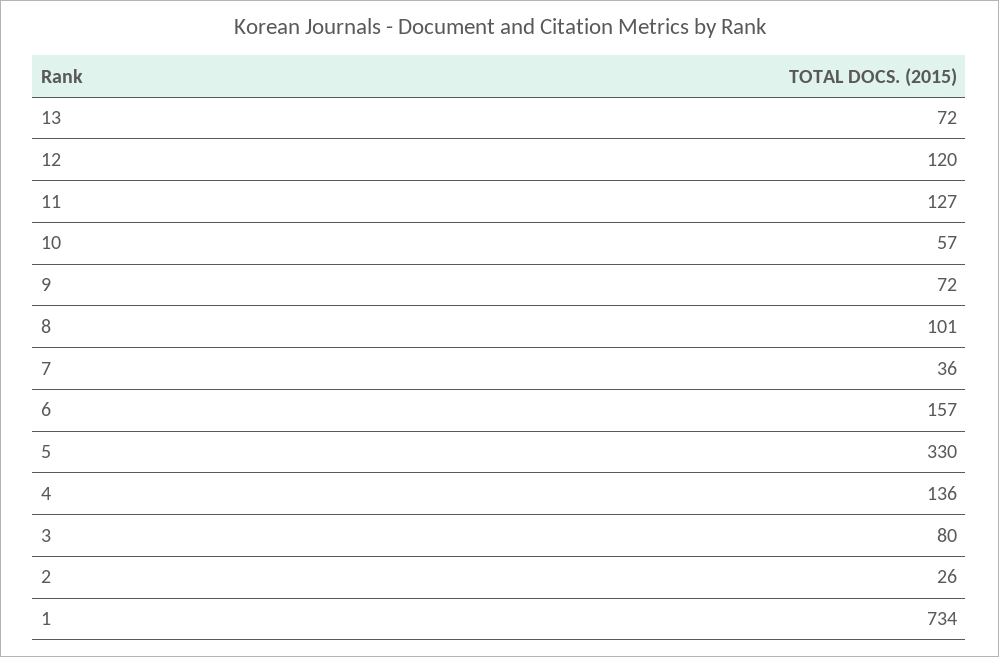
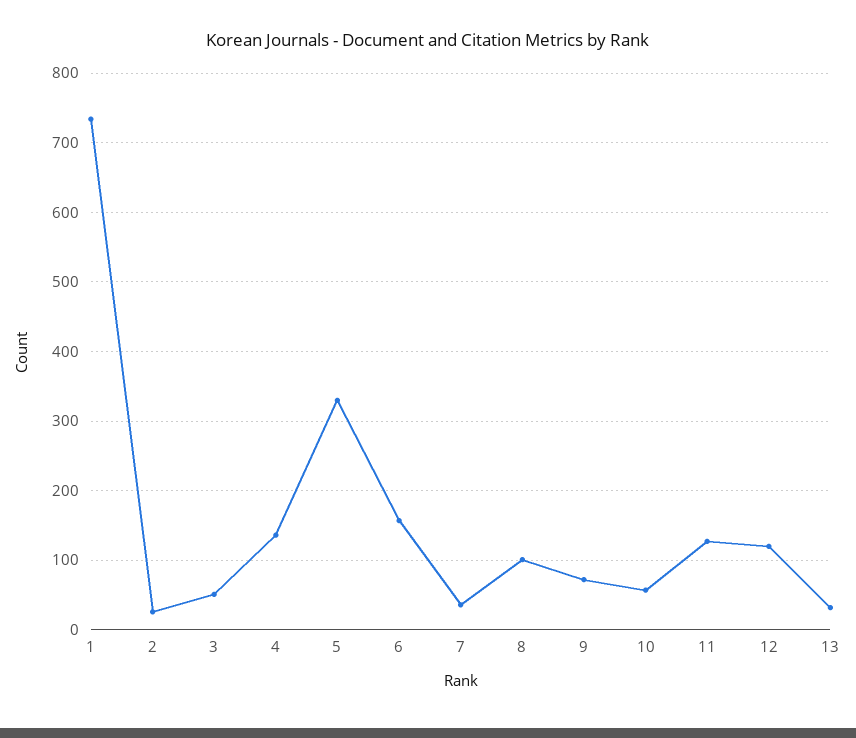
  {
-   "13": 72,
+   "13": 30,
    "12": 120,
    "11": 127,
    "10": 57,
    "9": 72,
    "8": 101,
    "7": 36,
    "6": 157,
    "5": 330,
    "4": 136,
-   "3": 80,
+   "3": 50,
    "2": 26,
    "1": 734
  }

